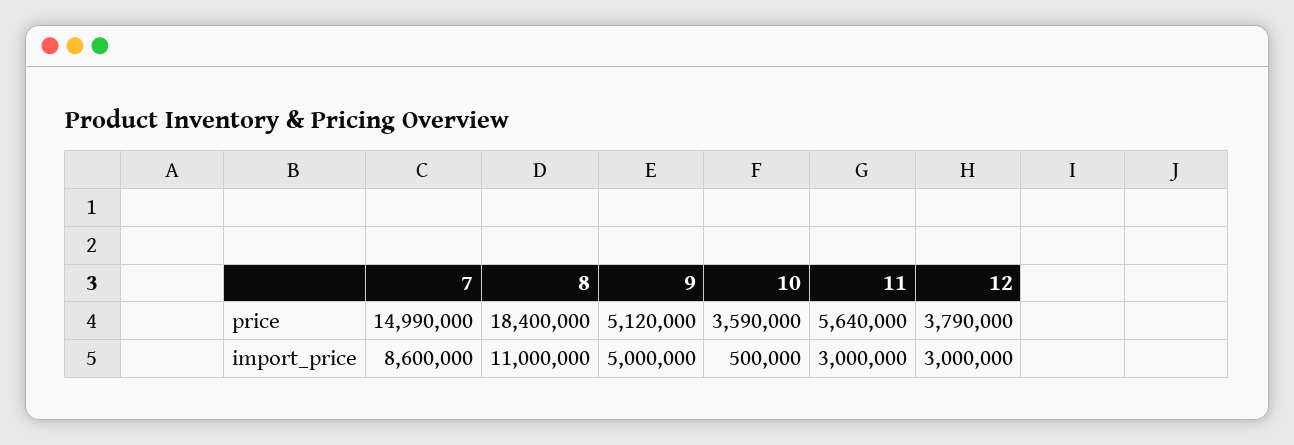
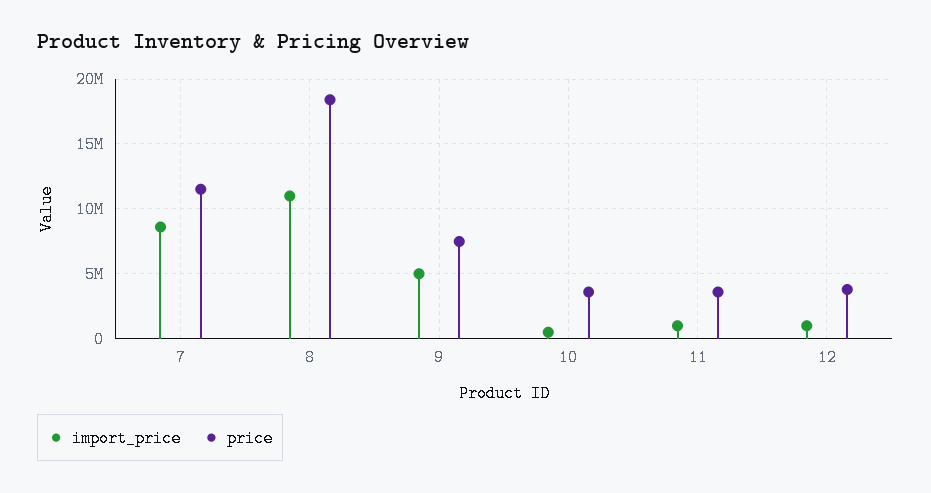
  {
    "price": {
-     "7": 14990000,
+     "7": 11500000,
      "8": 18400000,
-     "9": 5120000,
+     "9": 7500000,
      "10": 3590000,
-     "11": 5640000,
+     "11": 3500000,
      "12": 3790000
    },
    "import_price": {
      "7": 8600000,
      "8": 11000000,
      "9": 5000000,
      "10": 500000,
-     "11": 3000000,
+     "11": 1000000,
-     "12": 3000000
+     "12": 1000000
    }
  }

